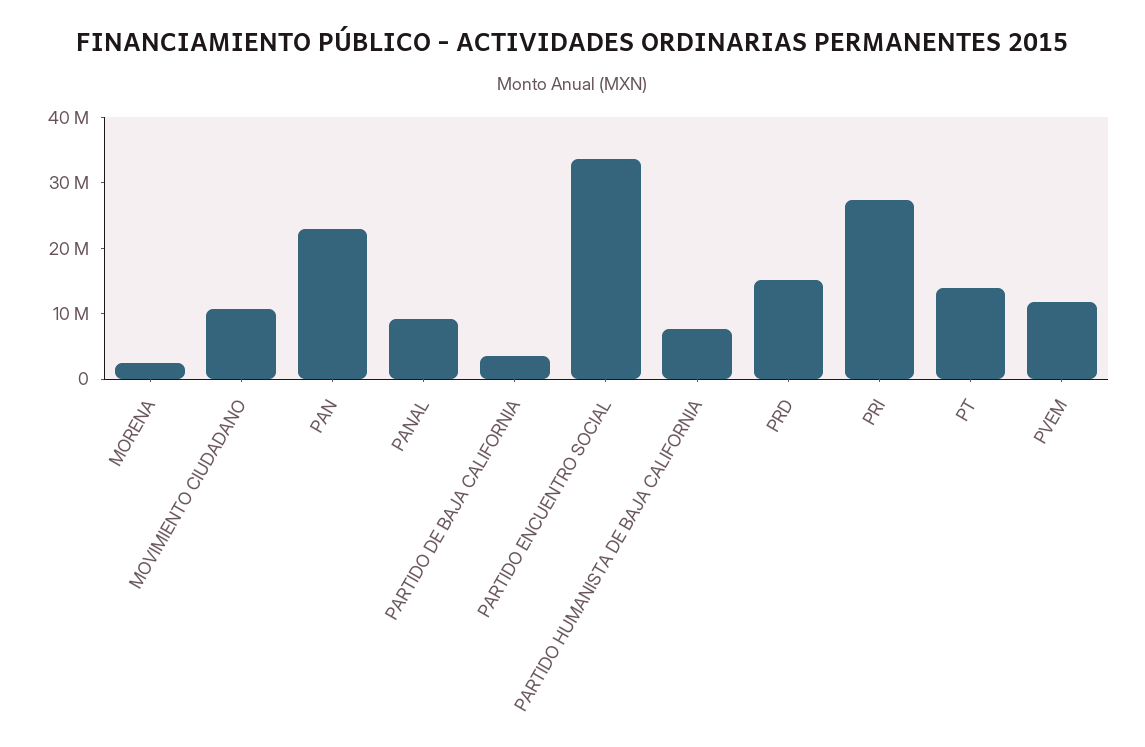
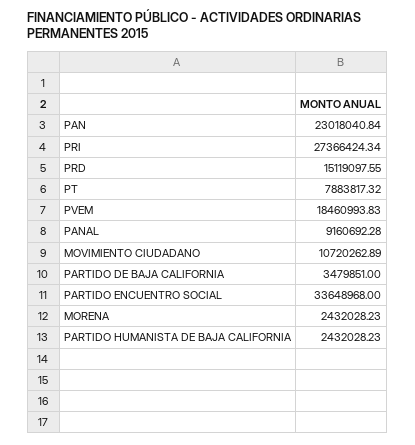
  {
    "MORENA": 2432028.23,
    "MOVIMIENTO CIUDADANO": 10720262.89,
    "PAN": 23018040.84,
    "PANAL": 9160692.28,
    "PARTIDO DE BAJA CALIFORNIA": 3479851,
    "PARTIDO ENCUENTRO SOCIAL": 33648968,
-   "PARTIDO HUMANISTA DE BAJA CALIFORNIA": 8000000,
+   "PARTIDO HUMANISTA DE BAJA CALIFORNIA": 2432028.23,
    "PRD": 15119097.55,
    "PRI": 27366424.34,
-   "PT": 14000000,
+   "PT": 7883817.32,
-   "PVEM": 12000000
+   "PVEM": 18460993.83
  }

